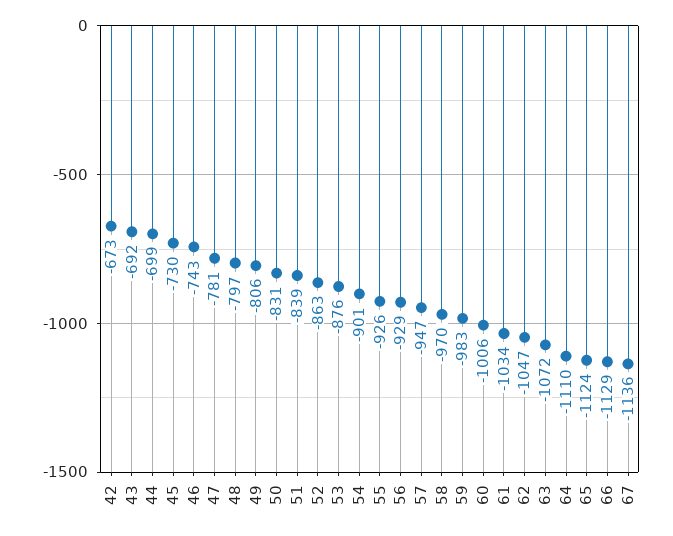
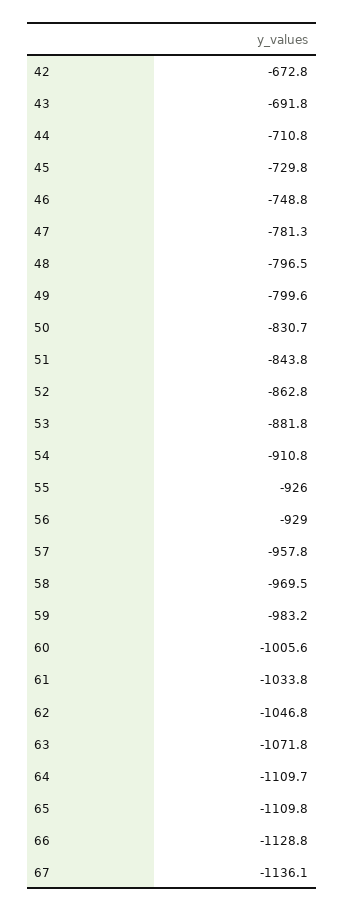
  {
    "42": -672.8,
    "43": -691.8,
-   "44": -699,
+   "44": -710.8,
    "45": -729.8,
-   "46": -743,
+   "46": -748.8,
    "47": -781.3,
    "48": -796.5,
-   "49": -806,
+   "49": -799.6,
    "50": -830.7,
-   "51": -839,
+   "51": -843.8,
    "52": -862.8,
-   "53": -876,
+   "53": -881.8,
-   "54": -901,
+   "54": -910.8,
    "55": -926,
    "56": -929,
-   "57": -947,
+   "57": -957.8,
    "58": -969.5,
    "59": -983.2,
    "60": -1005.6,
    "61": -1033.8,
    "62": -1046.8,
    "63": -1071.8,
    "64": -1109.7,
-   "65": -1124,
+   "65": -1109.8,
    "66": -1128.8,
    "67": -1136.1
  }

